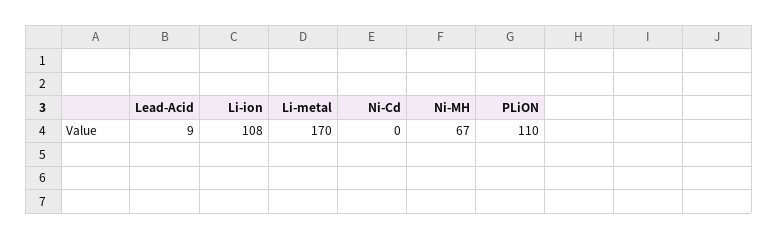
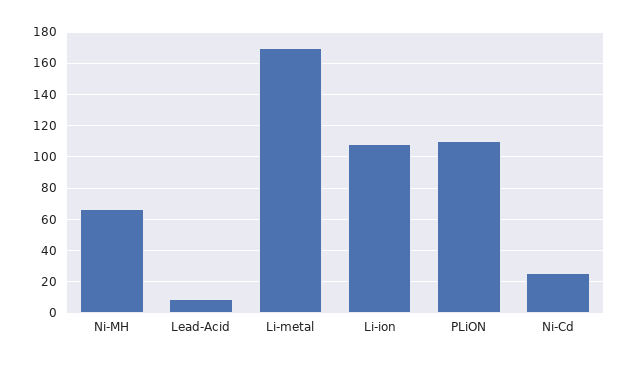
  {
    "Lead-Acid": 9,
    "Li-ion": 108,
    "Li-metal": 170,
-   "Ni-Cd": 0,
+   "Ni-Cd": 25,
    "Ni-MH": 67,
    "PLiON": 110
  }

